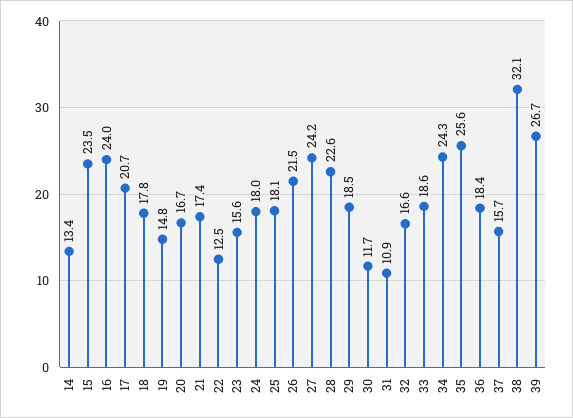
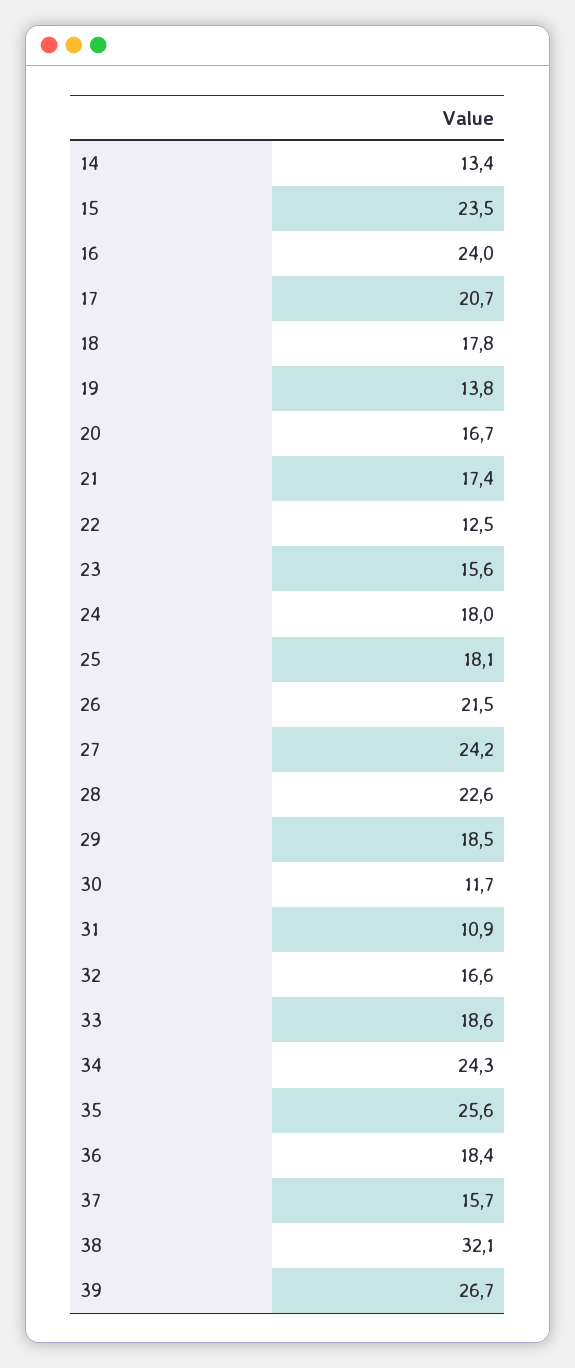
  {
    "14": 13.4,
    "15": 23.5,
    "16": 24,
    "17": 20.7,
    "18": 17.8,
-   "19": 14.8,
+   "19": 13.8,
    "20": 16.7,
    "21": 17.4,
    "22": 12.5,
    "23": 15.6,
    "24": 18,
    "25": 18.1,
    "26": 21.5,
    "27": 24.2,
    "28": 22.6,
    "29": 18.5,
    "30": 11.7,
    "31": 10.9,
    "32": 16.6,
    "33": 18.6,
    "34": 24.3,
    "35": 25.6,
    "36": 18.4,
    "37": 15.7,
    "38": 32.1,
    "39": 26.7
  }

